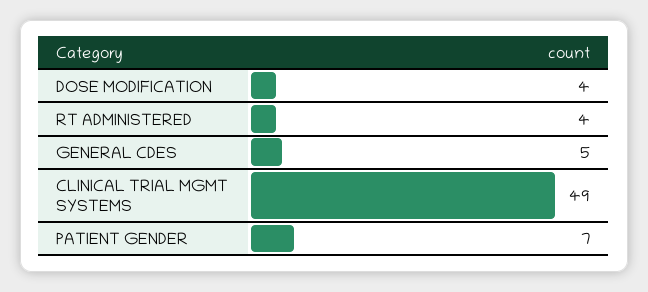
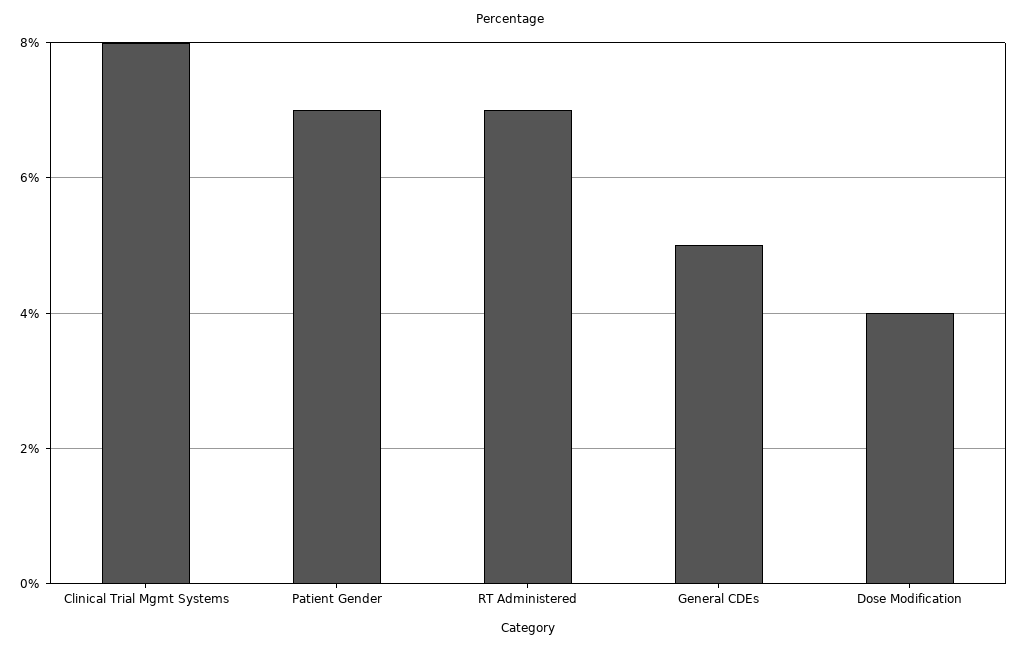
  {
    "DOSE MODIFICATION": 4,
-   "RT ADMINISTERED": 4,
+   "RT ADMINISTERED": 7,
    "GENERAL CDES": 5,
-   "CLINICAL TRIAL MGMT SYSTEMS": 49,
+   "CLINICAL TRIAL MGMT SYSTEMS": 8,
    "PATIENT GENDER": 7
  }

